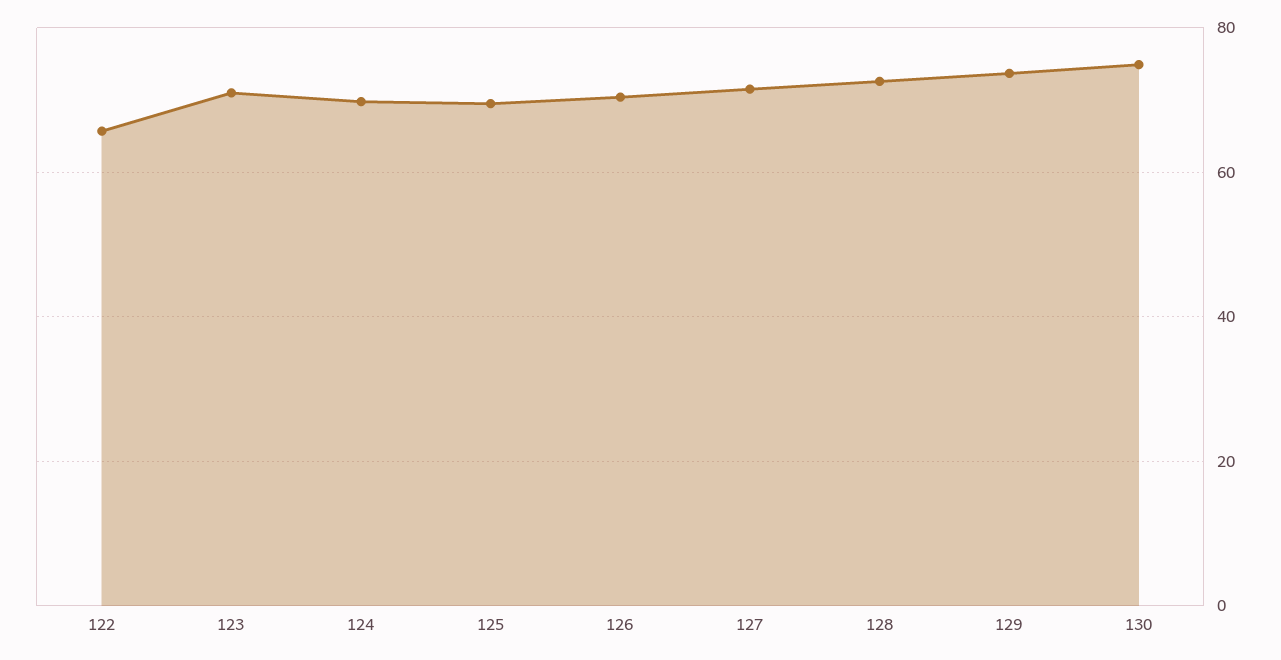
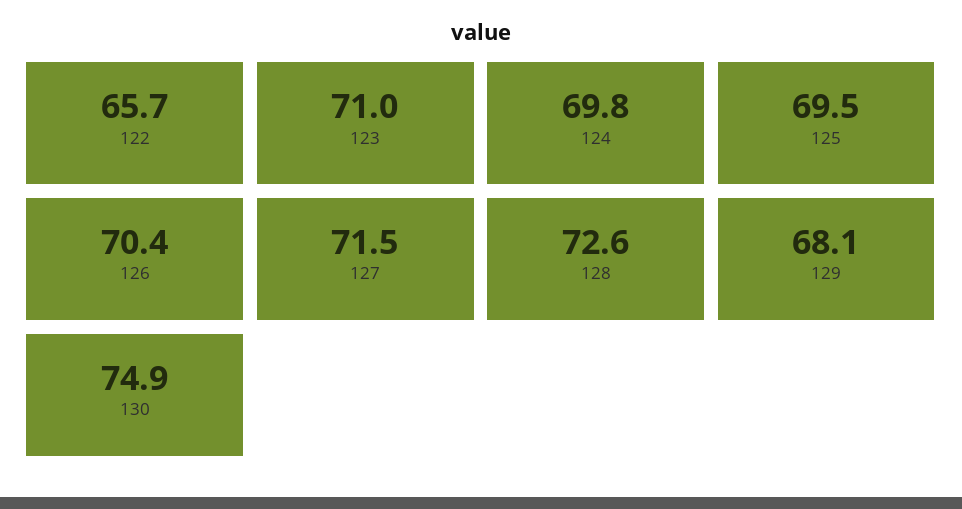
  {
    "122": 65.7,
    "123": 71,
    "124": 69.8,
    "125": 69.5,
    "126": 70.4,
    "127": 71.5,
    "128": 72.6,
-   "129": 74,
+   "129": 68.1,
    "130": 74.9
  }

